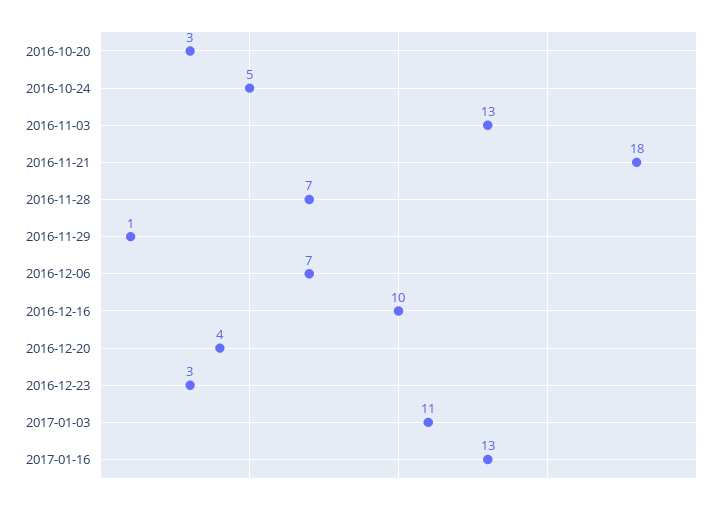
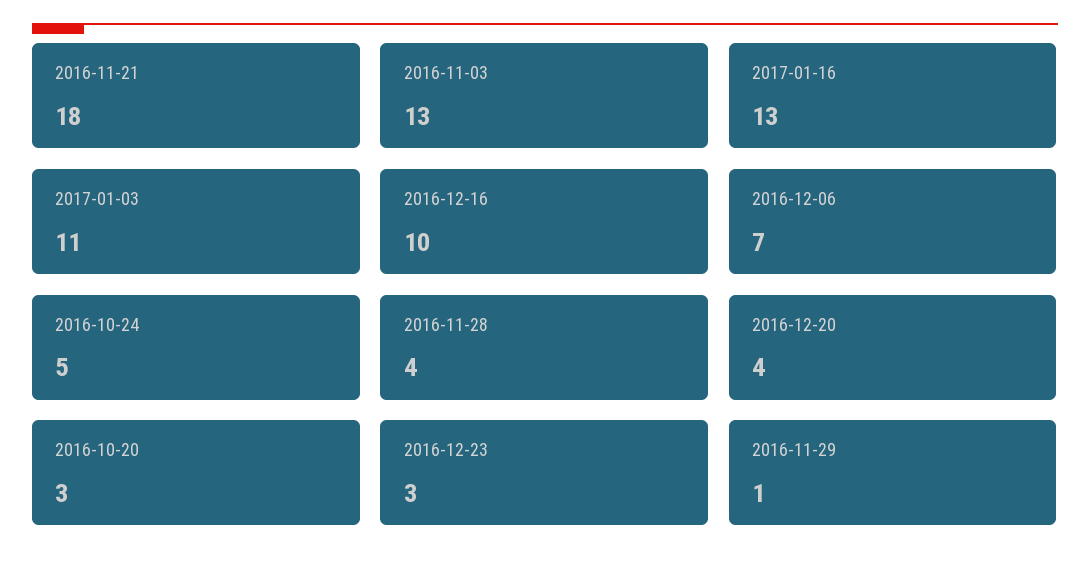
  {
    "2016-10-20": 3,
    "2016-10-24": 5,
    "2016-11-03": 13,
    "2016-11-21": 18,
-   "2016-11-28": 7,
+   "2016-11-28": 4,
    "2016-11-29": 1,
    "2016-12-06": 7,
    "2016-12-16": 10,
    "2016-12-20": 4,
    "2016-12-23": 3,
    "2017-01-03": 11,
    "2017-01-16": 13
  }

